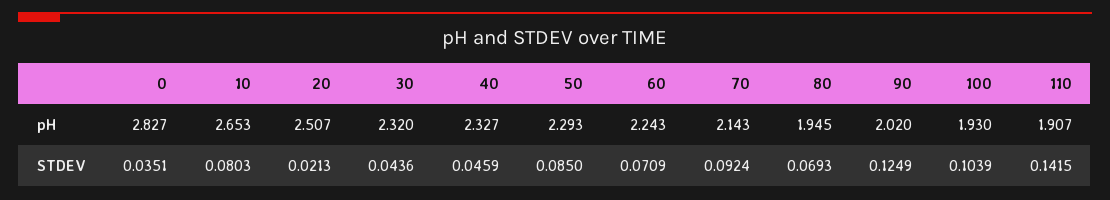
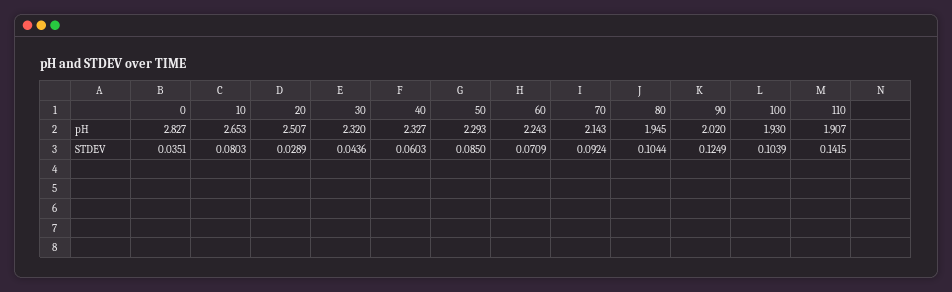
  {
    "0": {
      "pH": 2.827,
      "STDEV": 0.0351
    },
    "10": {
      "pH": 2.653,
      "STDEV": 0.0803
    },
    "20": {
      "pH": 2.507,
-     "STDEV": 0.0213
+     "STDEV": 0.0289
    },
    "30": {
      "pH": 2.32,
      "STDEV": 0.0436
    },
    "40": {
      "pH": 2.327,
-     "STDEV": 0.0459
+     "STDEV": 0.0603
    },
    "50": {
      "pH": 2.293,
      "STDEV": 0.085
    },
    "60": {
      "pH": 2.243,
      "STDEV": 0.0709
    },
    "70": {
      "pH": 2.143,
      "STDEV": 0.0924
    },
    "80": {
      "pH": 1.945,
-     "STDEV": 0.0693
+     "STDEV": 0.1044
    },
    "90": {
      "pH": 2.02,
      "STDEV": 0.1249
    },
    "100": {
      "pH": 1.93,
      "STDEV": 0.1039
    },
    "110": {
      "pH": 1.907,
      "STDEV": 0.1415
    }
  }

